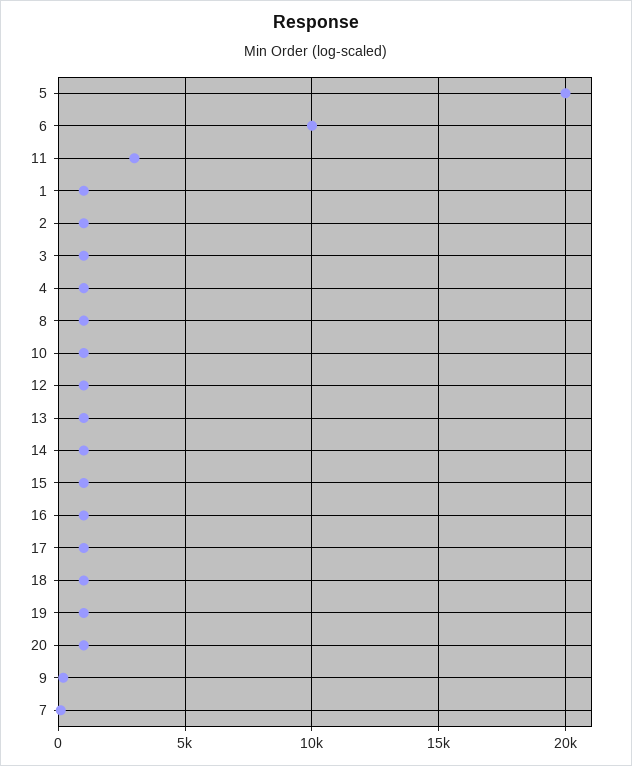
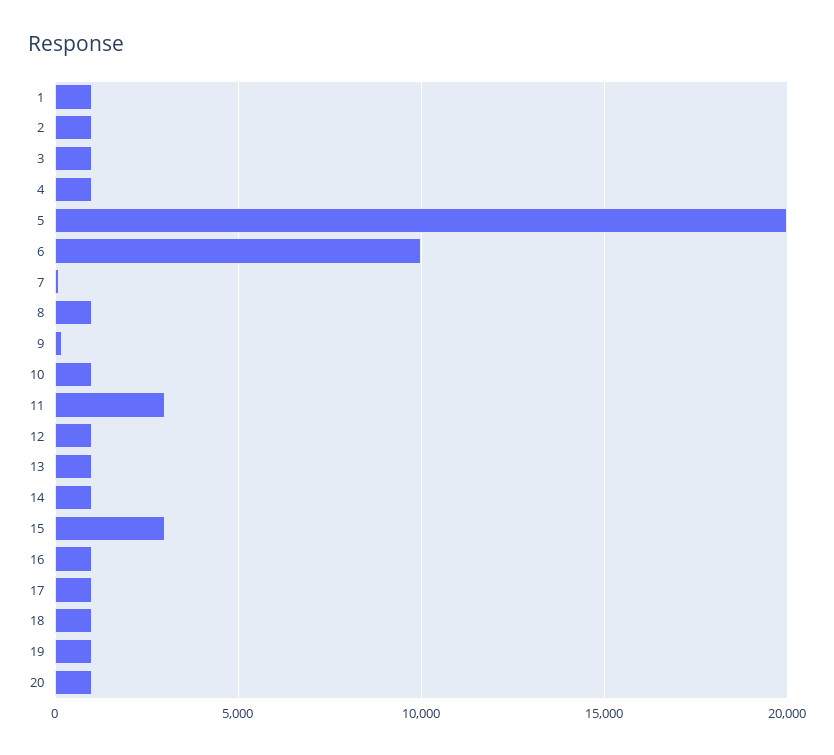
  {
    "5": 20000,
    "6": 10000,
    "11": 3000,
    "1": 1000,
    "2": 1000,
    "3": 1000,
    "4": 1000,
    "8": 1000,
    "10": 1000,
    "12": 1000,
    "13": 1000,
    "14": 1000,
-   "15": 1000,
+   "15": 3000,
    "16": 1000,
    "17": 1000,
    "18": 1000,
    "19": 1000,
    "20": 1000,
    "9": 0,
    "7": 0
  }

